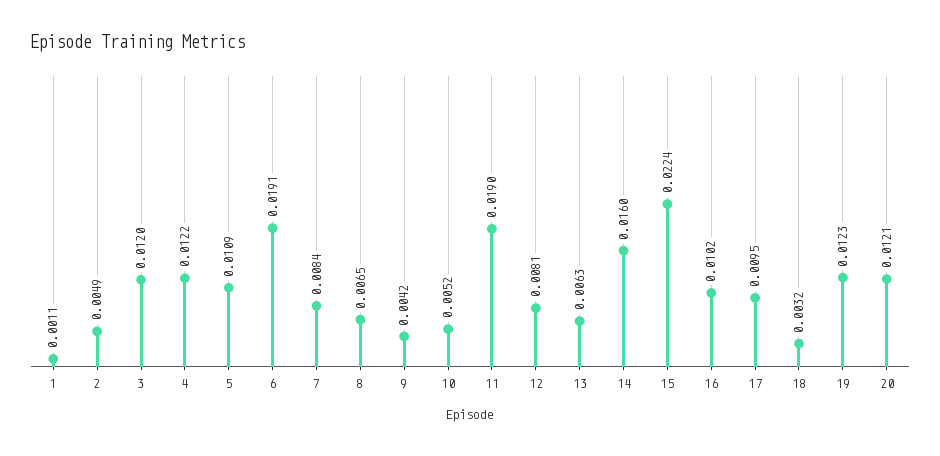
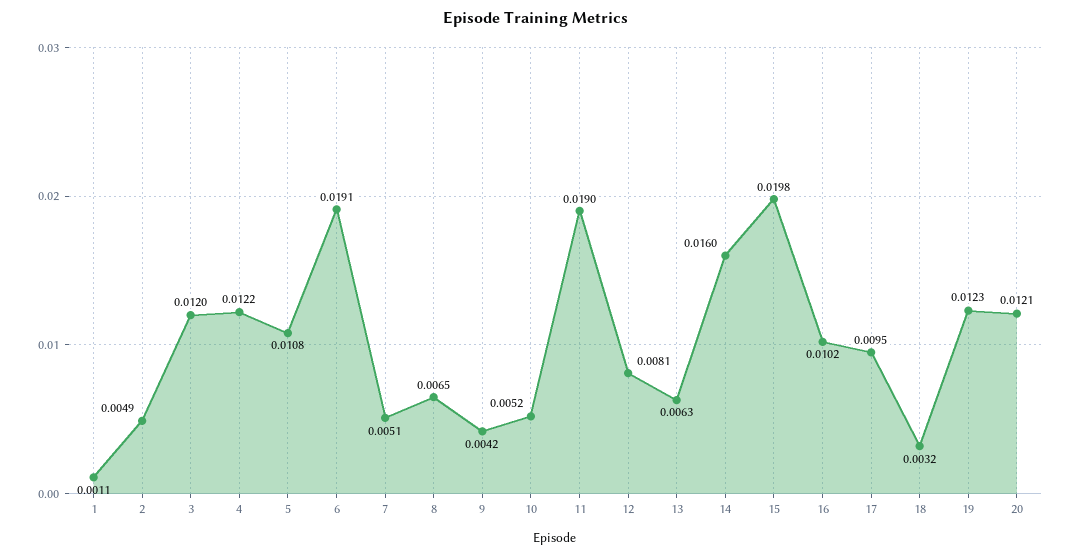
  {
    "1": 0.0011,
    "2": 0.0049,
    "3": 0.012,
    "4": 0.0122,
-   "5": 0.0109,
+   "5": 0.0108,
    "6": 0.0191,
-   "7": 0.0084,
+   "7": 0.0051,
    "8": 0.0065,
    "9": 0.0042,
    "10": 0.0052,
    "11": 0.019,
    "12": 0.0081,
    "13": 0.0063,
    "14": 0.016,
-   "15": 0.0224,
+   "15": 0.0198,
    "16": 0.0102,
    "17": 0.0095,
    "18": 0.0032,
    "19": 0.0123,
    "20": 0.0121
  }

